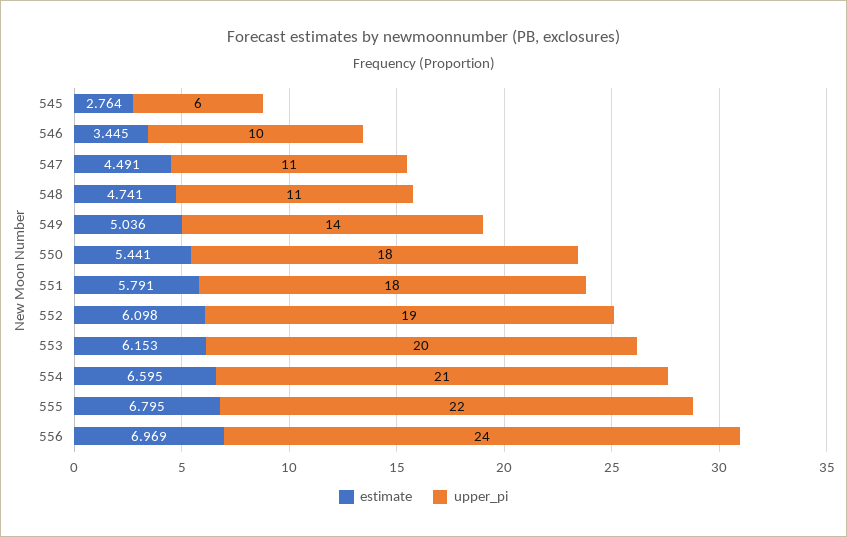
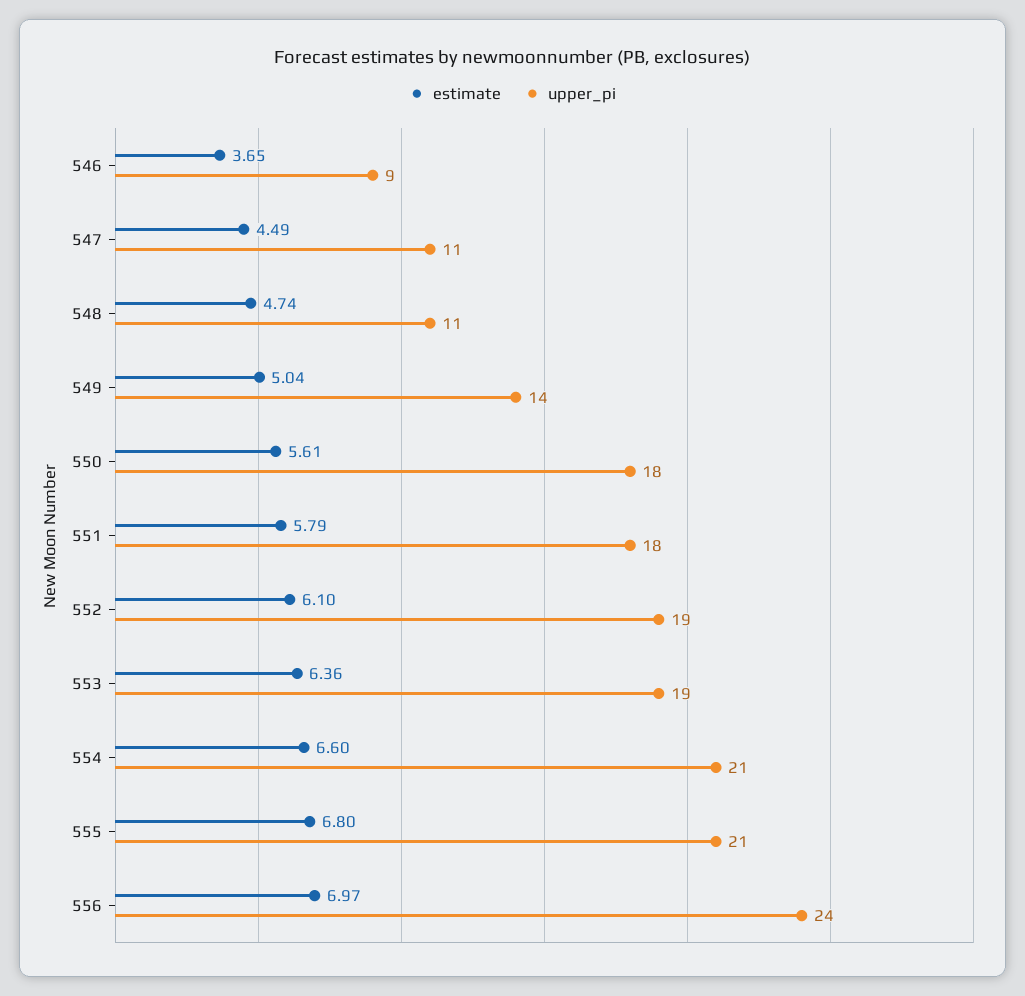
  {
    "estimate": {
-     "545": 2.764,
-     "546": 3.445,
+     "546": 3.65,
      "547": 4.491,
      "548": 4.741,
      "549": 5.036,
-     "550": 5.441,
+     "550": 5.61,
      "551": 5.791,
      "552": 6.098,
-     "553": 6.153,
+     "553": 6.36,
      "554": 6.595,
      "555": 6.795,
      "556": 6.969
    },
    "upper_pi": {
-     "545": 6,
-     "546": 10,
+     "546": 9,
      "547": 11,
      "548": 11,
      "549": 14,
      "550": 18,
      "551": 18,
      "552": 19,
-     "553": 20,
+     "553": 19,
      "554": 21,
-     "555": 22,
+     "555": 21,
      "556": 24
    }
  }

